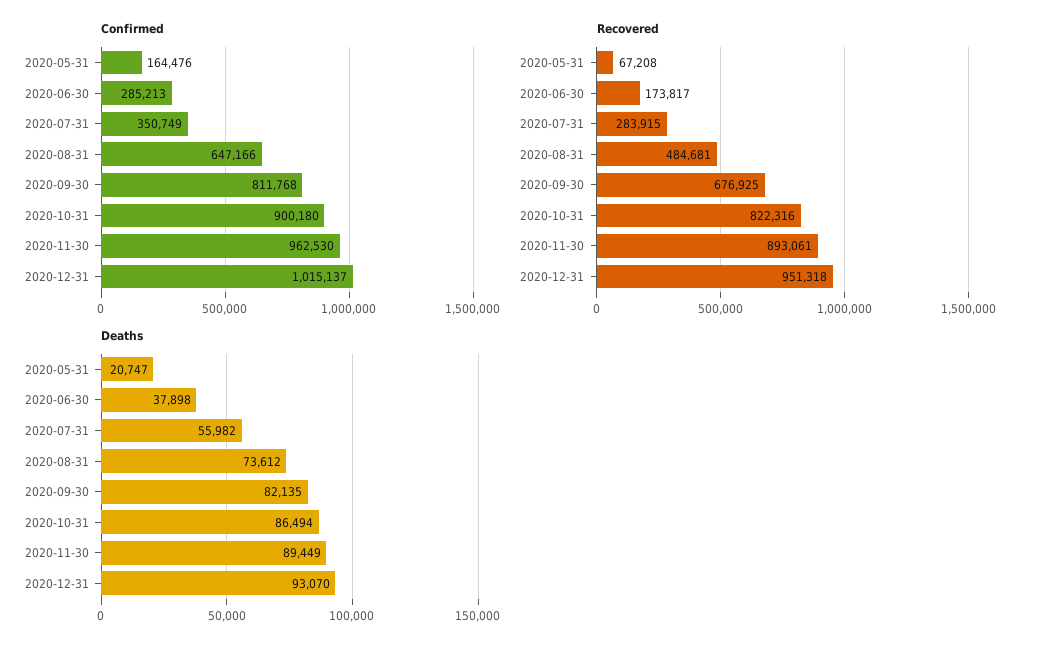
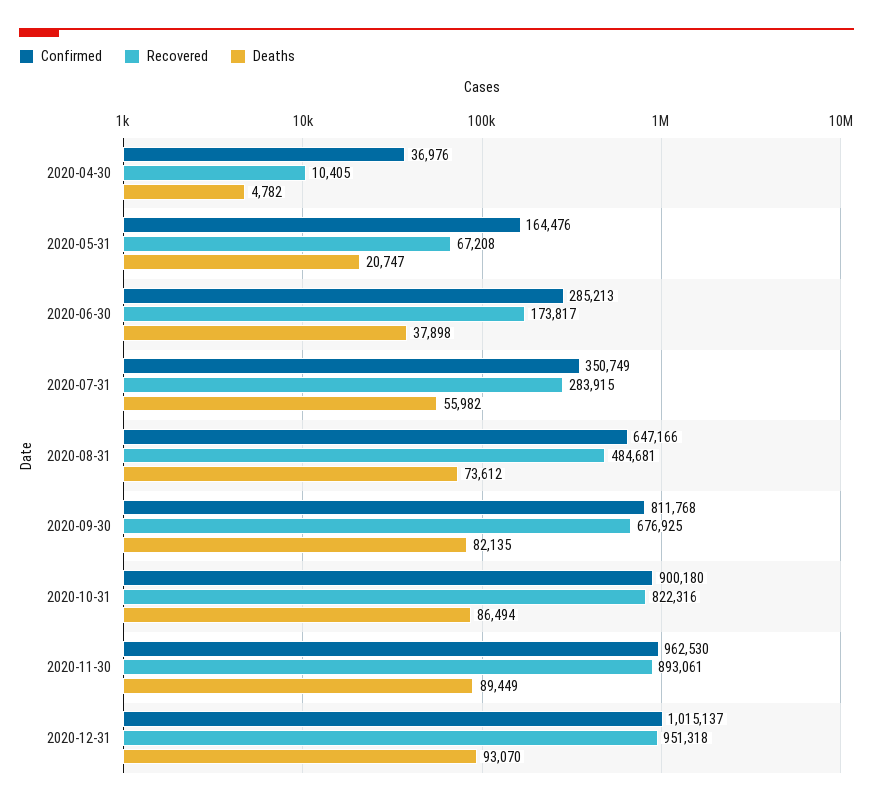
  {
    "Confirmed": {
      "2020-05-31": 164476,
      "2020-06-30": 285213,
      "2020-07-31": 350749,
      "2020-08-31": 647166,
      "2020-09-30": 811768,
      "2020-10-31": 900180,
      "2020-11-30": 962530,
-     "2020-12-31": 1015137
+     "2020-12-31": 1015137,
+     "2020-04-30": 36976
    },
    "Recovered": {
      "2020-05-31": 67208,
      "2020-06-30": 173817,
      "2020-07-31": 283915,
      "2020-08-31": 484681,
      "2020-09-30": 676925,
      "2020-10-31": 822316,
      "2020-11-30": 893061,
-     "2020-12-31": 951318
+     "2020-12-31": 951318,
+     "2020-04-30": 10405
    },
    "Deaths": {
      "2020-05-31": 20747,
      "2020-06-30": 37898,
      "2020-07-31": 55982,
      "2020-08-31": 73612,
      "2020-09-30": 82135,
      "2020-10-31": 86494,
      "2020-11-30": 89449,
-     "2020-12-31": 93070
+     "2020-12-31": 93070,
+     "2020-04-30": 4782
    }
  }

